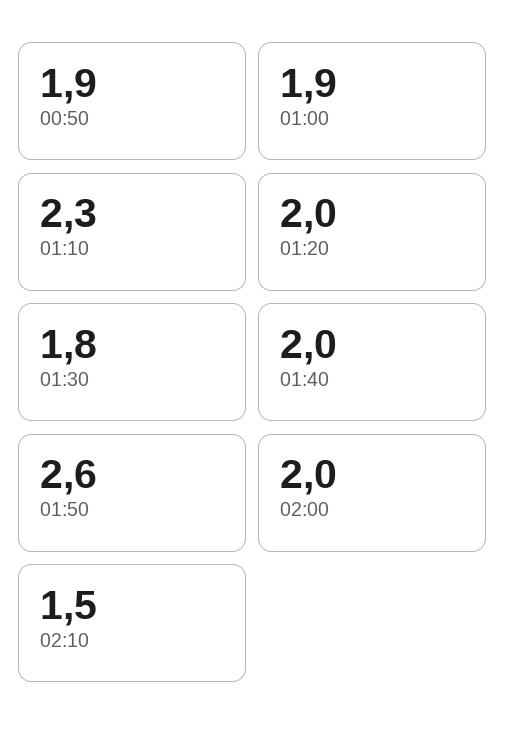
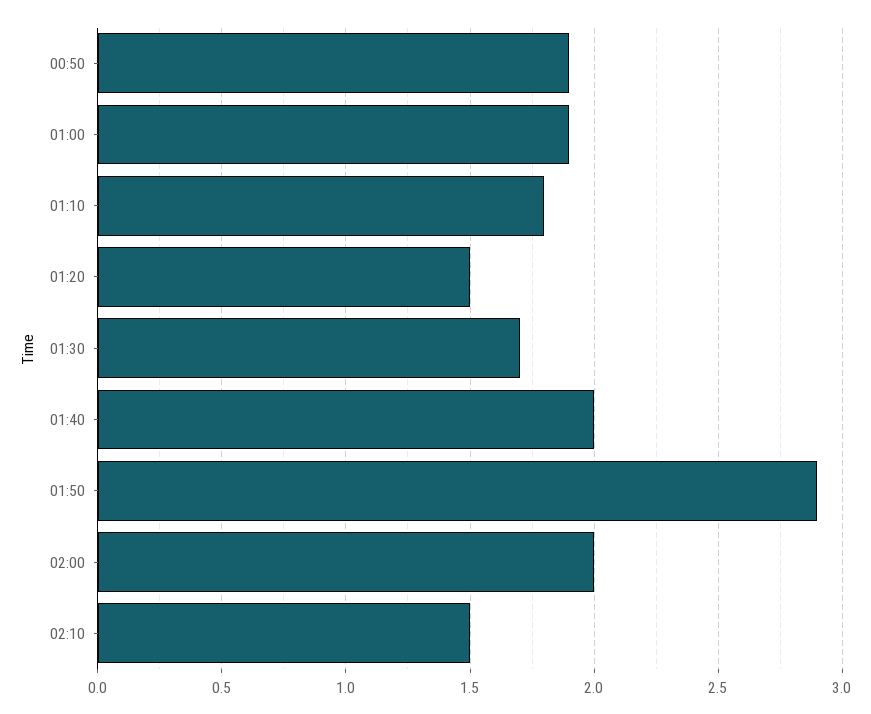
  {
    "00:50": 1.9,
    "01:00": 1.9,
-   "01:10": 2.3,
+   "01:10": 1.8,
-   "01:20": 2,
+   "01:20": 1.5,
-   "01:30": 1.8,
+   "01:30": 1.7,
    "01:40": 2,
-   "01:50": 2.6,
+   "01:50": 2.9,
    "02:00": 2,
    "02:10": 1.5
  }

